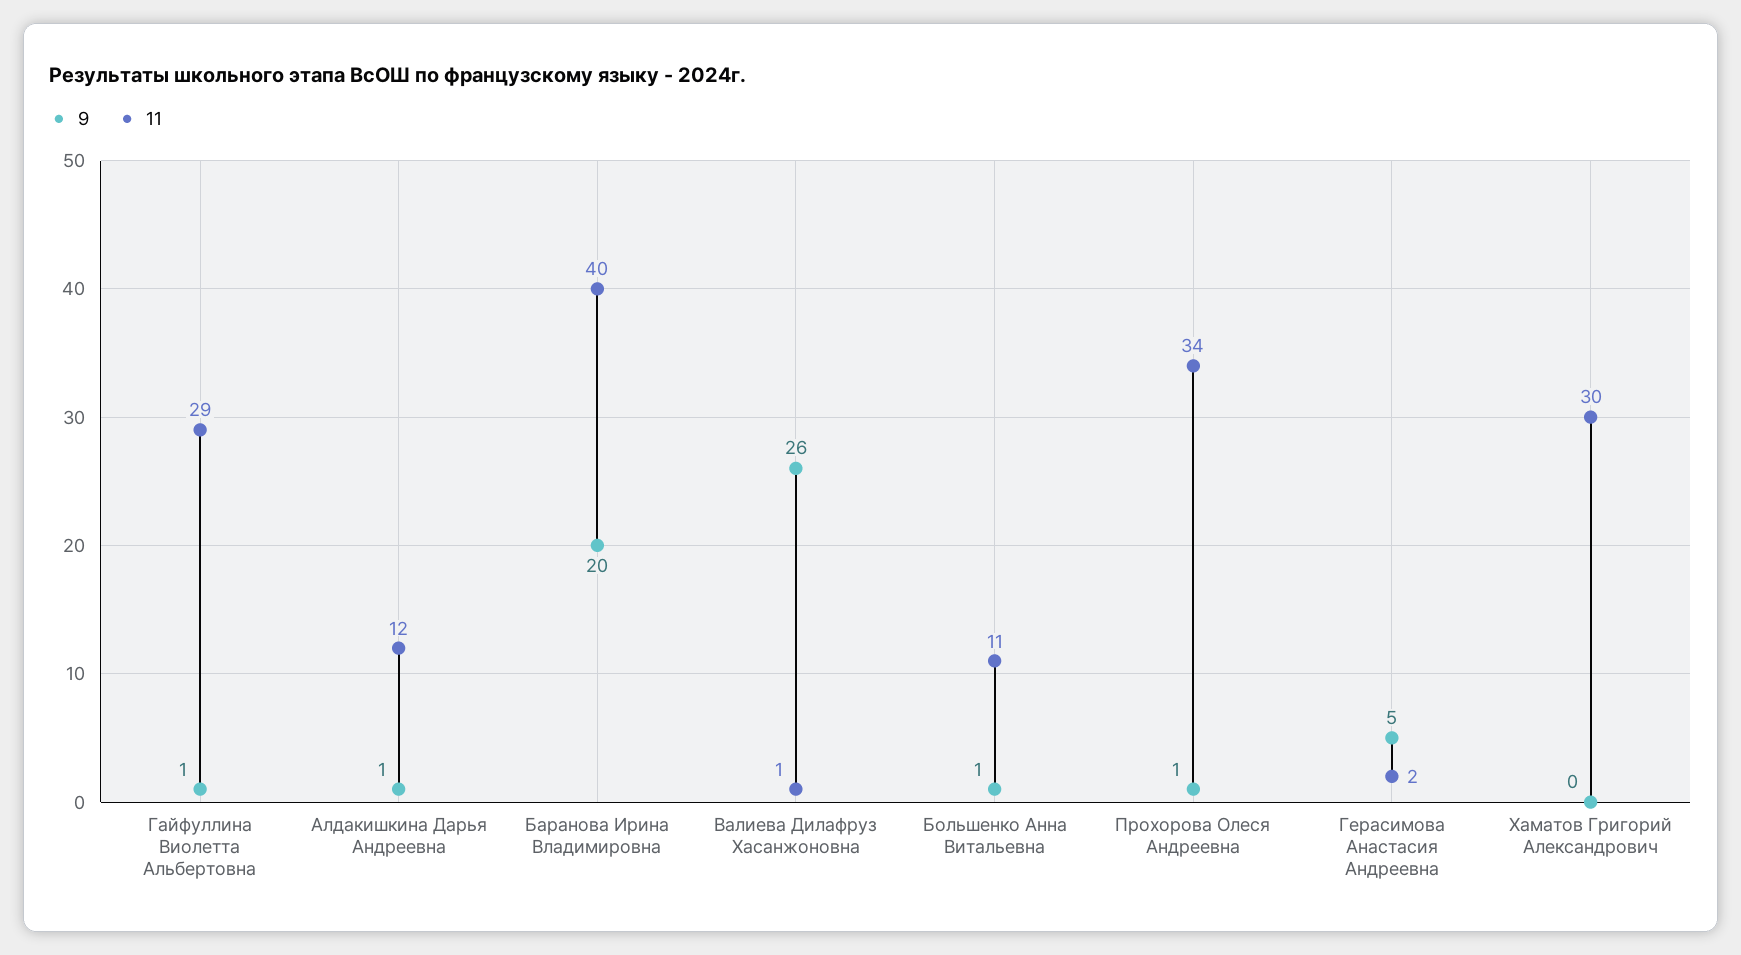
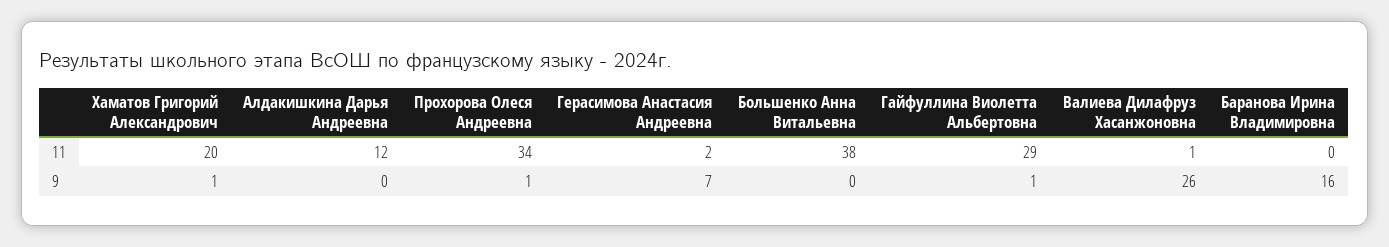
  {
    "9": {
      "Гайфуллина Виолетта Альбертовна": 1,
-     "Алдакишкина Дарья Андреевна": 1,
+     "Алдакишкина Дарья Андреевна": 0,
-     "Баранова Ирина Владимировна": 20,
+     "Баранова Ирина Владимировна": 16,
      "Валиева Дилафруз Хасанжоновна": 26,
-     "Большенко Анна Витальевна": 1,
+     "Большенко Анна Витальевна": 0,
      "Прохорова Олеся Андреевна": 1,
-     "Герасимова Анастасия Андреевна": 5,
+     "Герасимова Анастасия Андреевна": 7,
-     "Хаматов Григорий Александрович": 0
+     "Хаматов Григорий Александрович": 1
    },
    "11": {
      "Гайфуллина Виолетта Альбертовна": 29,
      "Алдакишкина Дарья Андреевна": 12,
-     "Баранова Ирина Владимировна": 40,
+     "Баранова Ирина Владимировна": 0,
      "Валиева Дилафруз Хасанжоновна": 1,
-     "Большенко Анна Витальевна": 11,
+     "Большенко Анна Витальевна": 38,
      "Прохорова Олеся Андреевна": 34,
      "Герасимова Анастасия Андреевна": 2,
-     "Хаматов Григорий Александрович": 30
+     "Хаматов Григорий Александрович": 20
    }
  }

